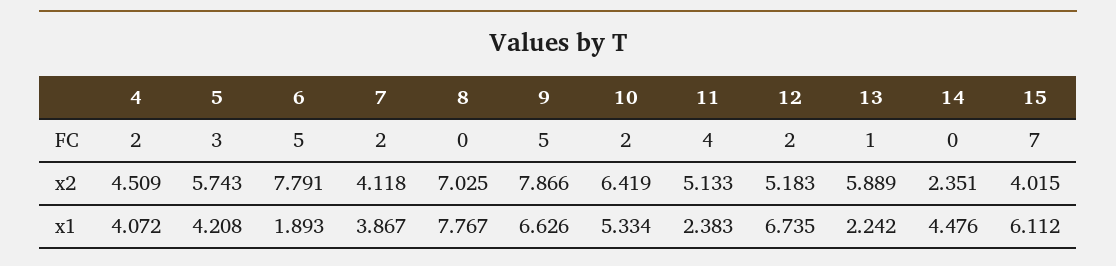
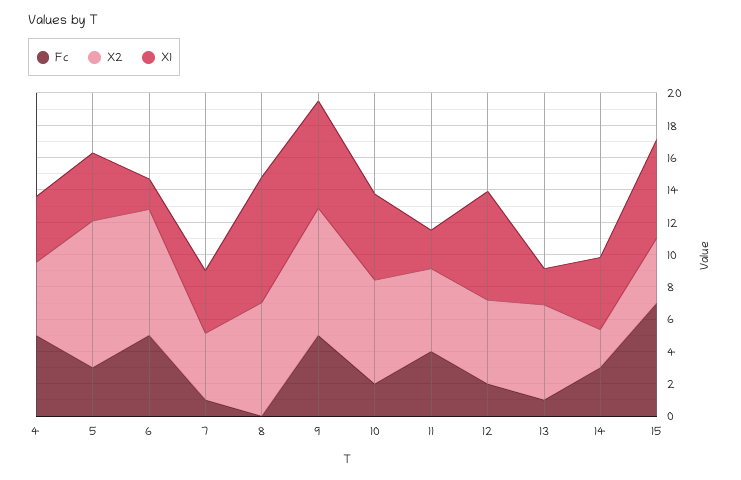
  {
    "FC": {
-     "4": 2,
+     "4": 5,
      "5": 3,
      "6": 5,
-     "7": 2,
+     "7": 1,
      "8": 0,
      "9": 5,
      "10": 2,
      "11": 4,
      "12": 2,
      "13": 1,
-     "14": 0,
+     "14": 3,
      "15": 7
    },
    "x2": {
      "4": 4.509,
-     "5": 5.743,
+     "5": 9,
      "6": 7.791,
      "7": 4.118,
      "8": 7.025,
      "9": 7.866,
      "10": 6.419,
      "11": 5.133,
      "12": 5.183,
      "13": 5.889,
      "14": 2.351,
      "15": 4.015
    },
    "x1": {
      "4": 4.072,
      "5": 4.208,
      "6": 1.893,
      "7": 3.867,
      "8": 7.767,
      "9": 6.626,
      "10": 5.334,
      "11": 2.383,
      "12": 6.735,
      "13": 2.242,
      "14": 4.476,
      "15": 6.112
    }
  }

